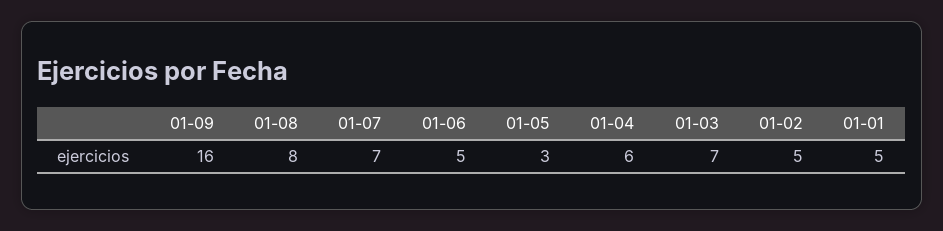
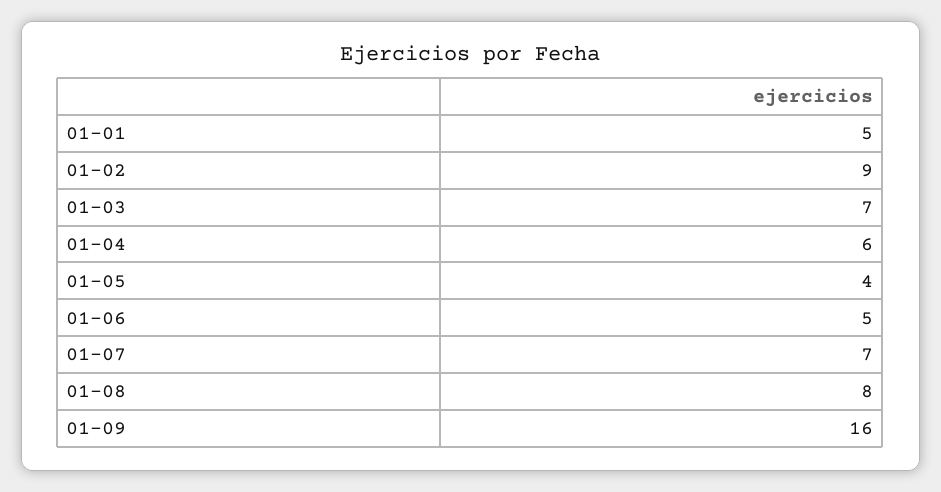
  {
    "01-09": 16,
    "01-08": 8,
    "01-07": 7,
    "01-06": 5,
-   "01-05": 3,
+   "01-05": 4,
    "01-04": 6,
    "01-03": 7,
-   "01-02": 5,
+   "01-02": 9,
    "01-01": 5
  }

